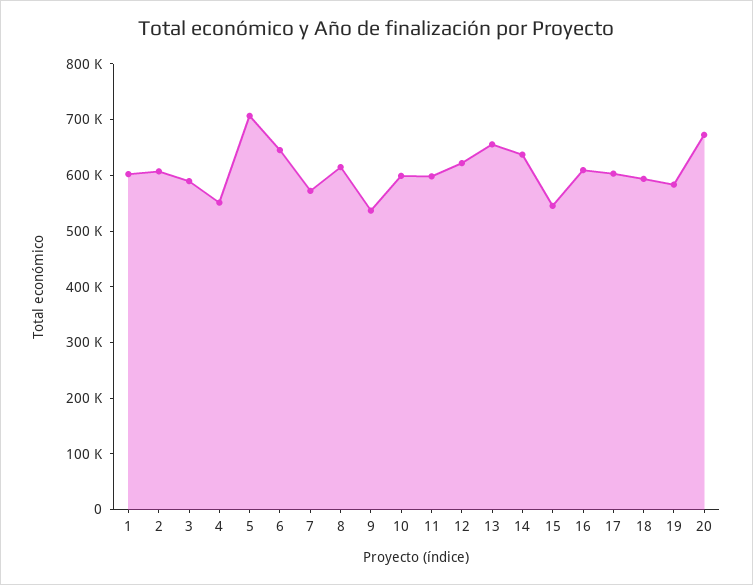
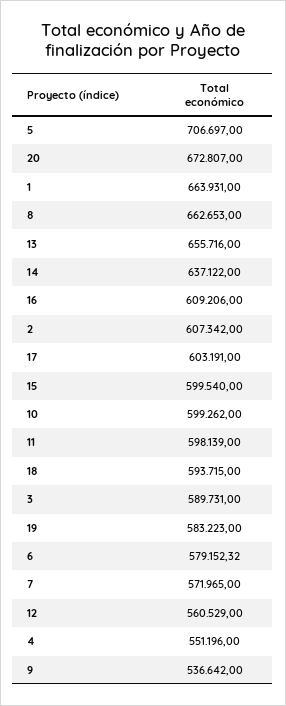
  {
-   "1": 600000,
+   "1": 663931,
    "2": 607342,
    "3": 589731,
    "4": 551196,
    "5": 706697,
-   "6": 640000,
+   "6": 579152.32,
    "7": 571965,
-   "8": 620000,
+   "8": 662653,
    "9": 536642,
    "10": 599262,
    "11": 598139,
-   "12": 620000,
+   "12": 560529,
    "13": 655716,
    "14": 637122,
-   "15": 540000,
+   "15": 599540,
    "16": 609206,
    "17": 603191,
    "18": 593715,
    "19": 583223,
    "20": 672807
  }

